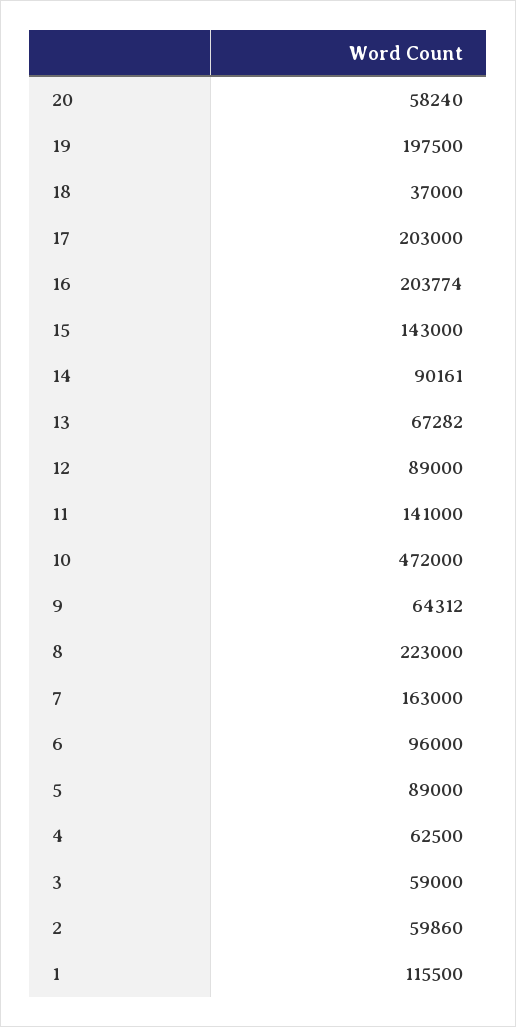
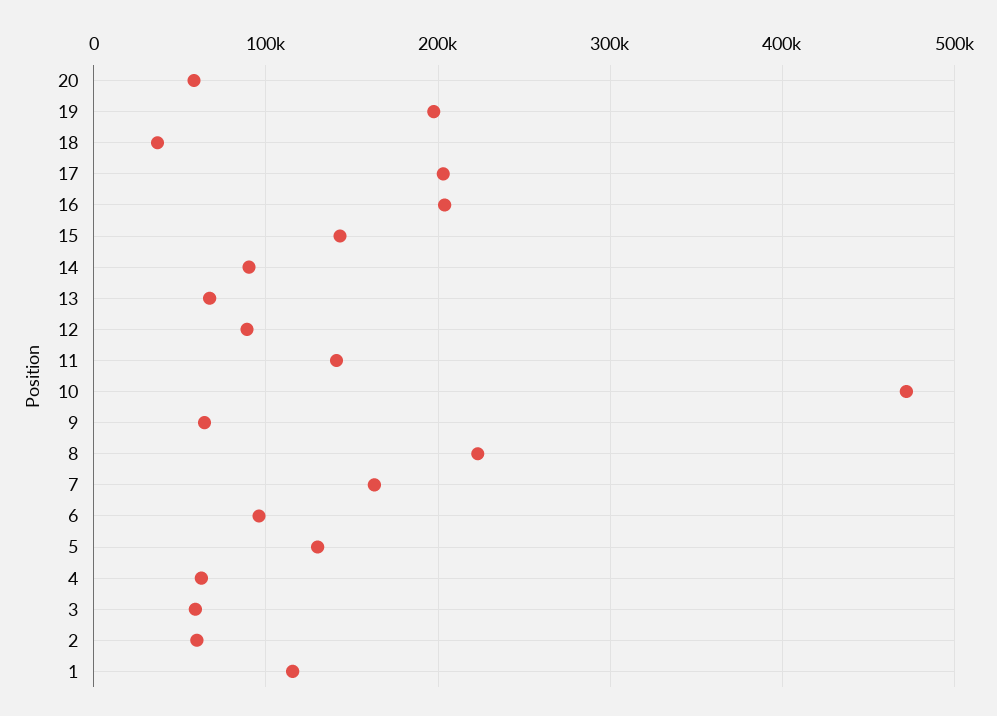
  {
    "20": 58240,
    "19": 197500,
    "18": 37000,
    "17": 203000,
    "16": 203774,
    "15": 143000,
    "14": 90161,
    "13": 67282,
    "12": 89000,
    "11": 141000,
    "10": 472000,
    "9": 64312,
    "8": 223000,
    "7": 163000,
    "6": 96000,
-   "5": 89000,
+   "5": 130000,
    "4": 62500,
    "3": 59000,
    "2": 59860,
    "1": 115500
  }

